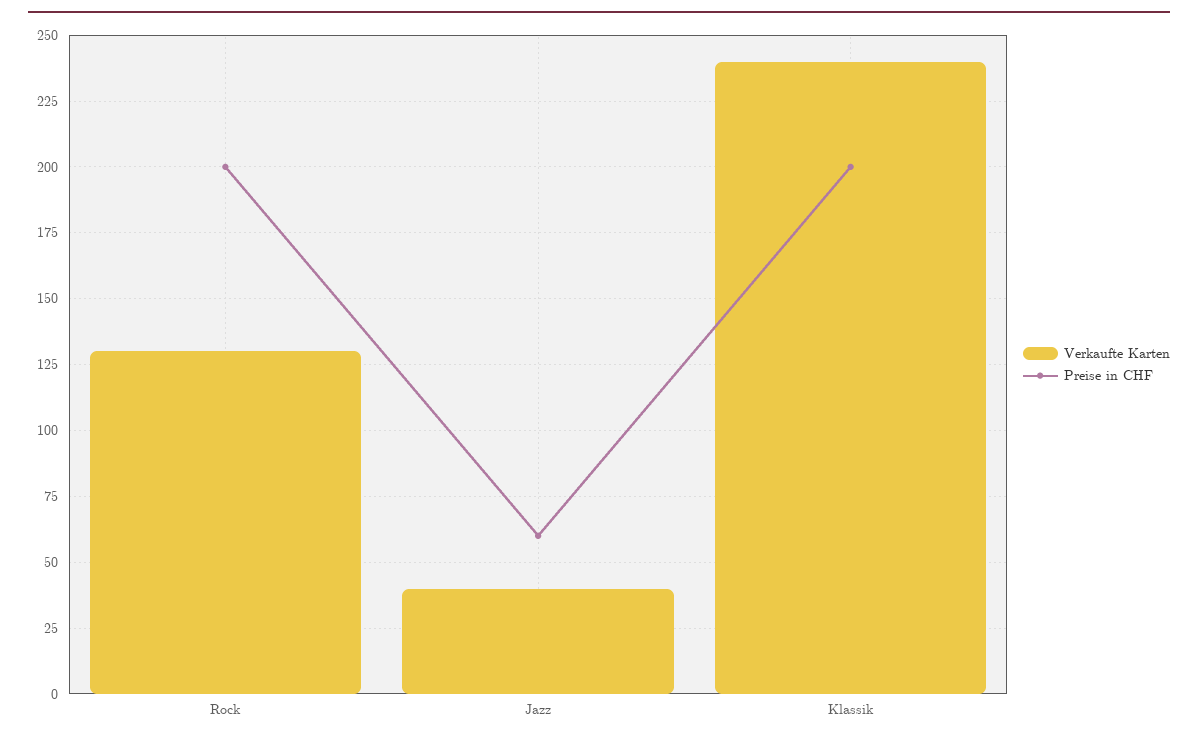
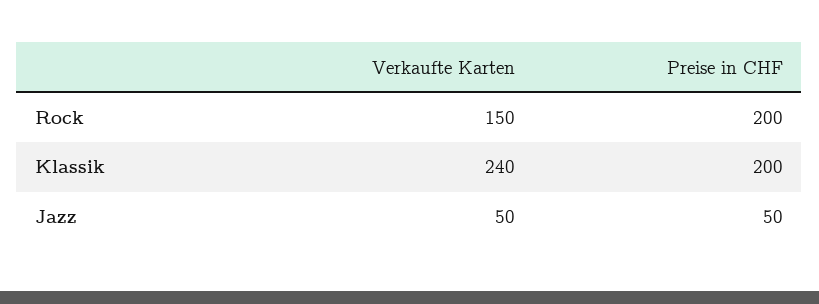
  {
    "Verkaufte Karten": {
-     "Rock": 130,
+     "Rock": 150,
-     "Jazz": 40,
+     "Jazz": 50,
      "Klassik": 240
    },
    "Preise in CHF": {
      "Rock": 200,
-     "Jazz": 60,
+     "Jazz": 50,
      "Klassik": 200
    }
  }

